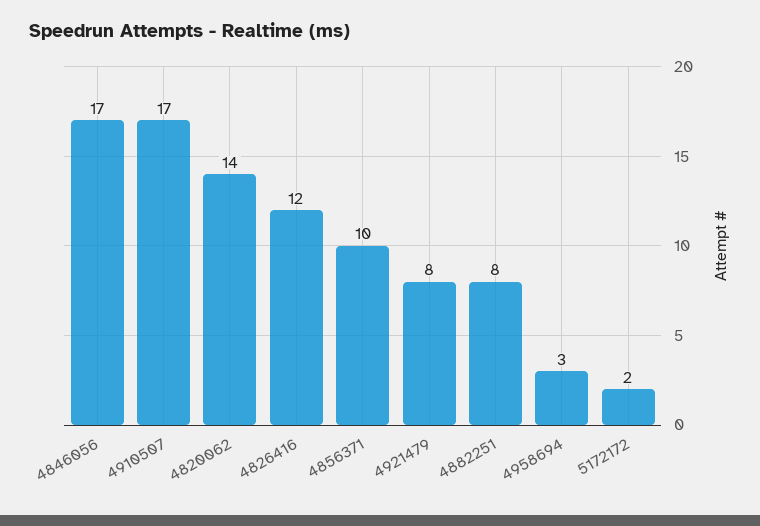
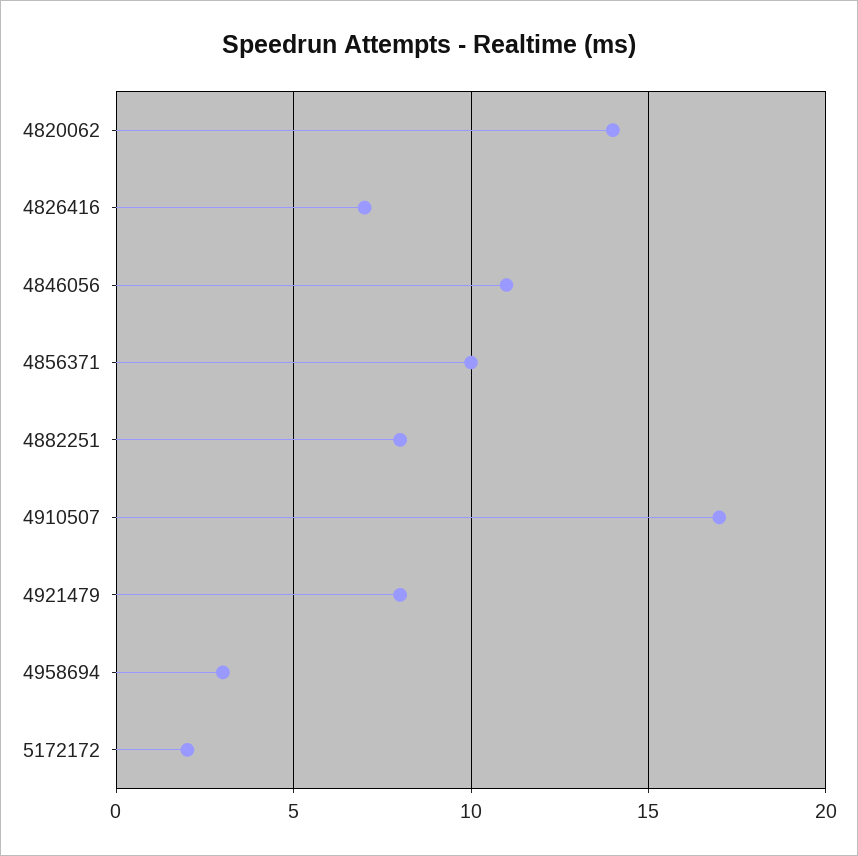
  {
-   "4846056": 17,
+   "4846056": 11,
    "4910507": 17,
    "4820062": 14,
-   "4826416": 12,
+   "4826416": 7,
    "4856371": 10,
    "4921479": 8,
    "4882251": 8,
    "4958694": 3,
    "5172172": 2
  }

